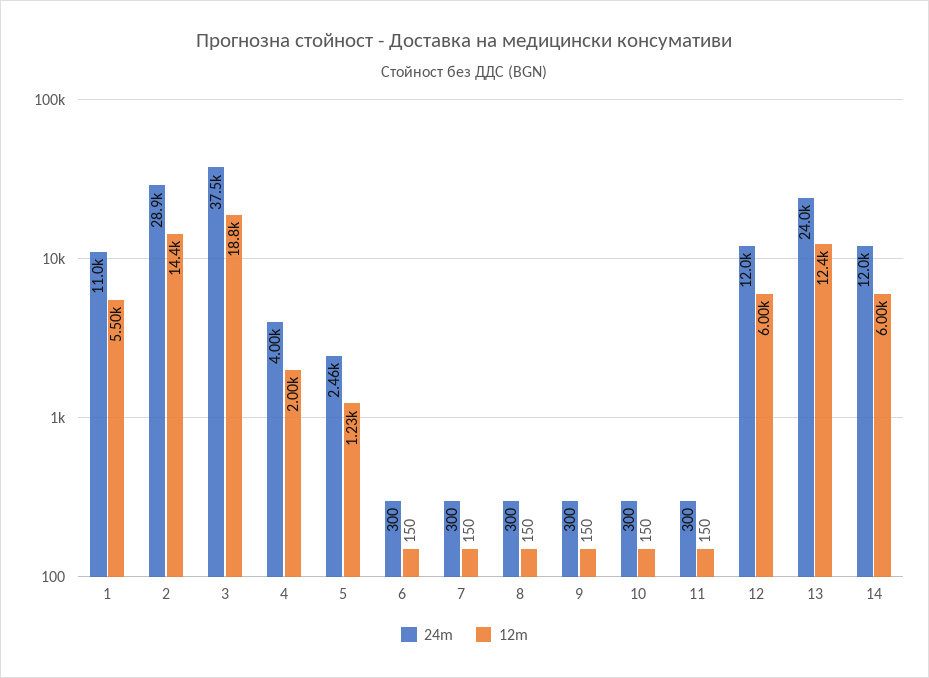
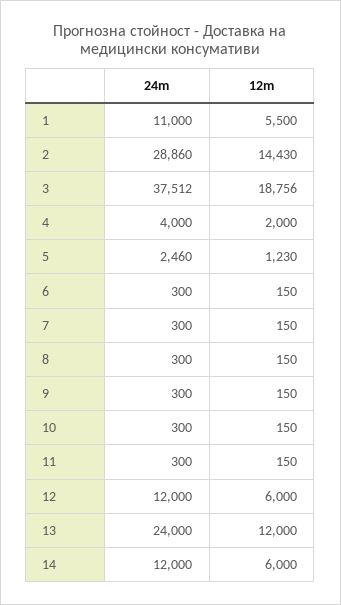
  {
    "24m": {
      "1": 11000,
      "2": 28860,
      "3": 37512,
      "4": 4000,
      "5": 2460,
      "6": 300,
      "7": 300,
      "8": 300,
      "9": 300,
      "10": 300,
      "11": 300,
      "12": 12000,
      "13": 24000,
      "14": 12000
    },
    "12m": {
      "1": 5500,
      "2": 14430,
      "3": 18756,
      "4": 2000,
      "5": 1230,
      "6": 150,
      "7": 150,
      "8": 150,
      "9": 150,
      "10": 150,
      "11": 150,
      "12": 6000,
-     "13": 12400,
+     "13": 12000,
      "14": 6000
    }
  }

